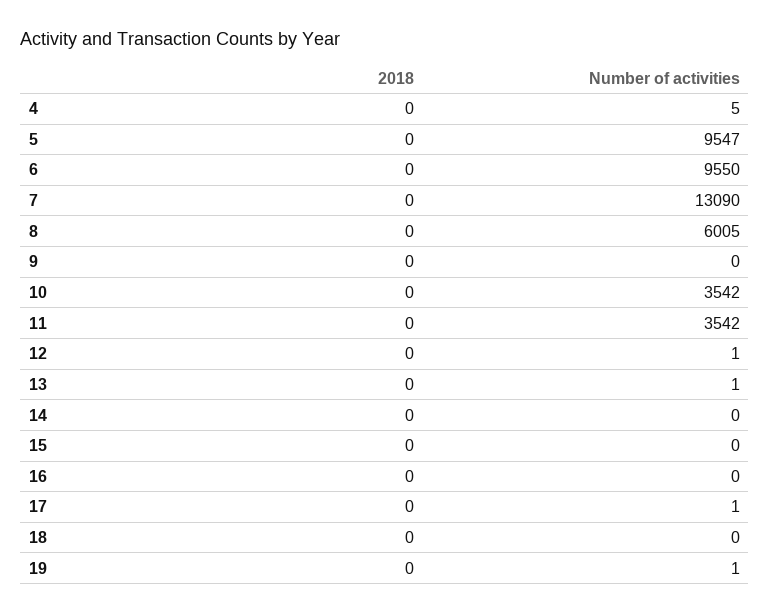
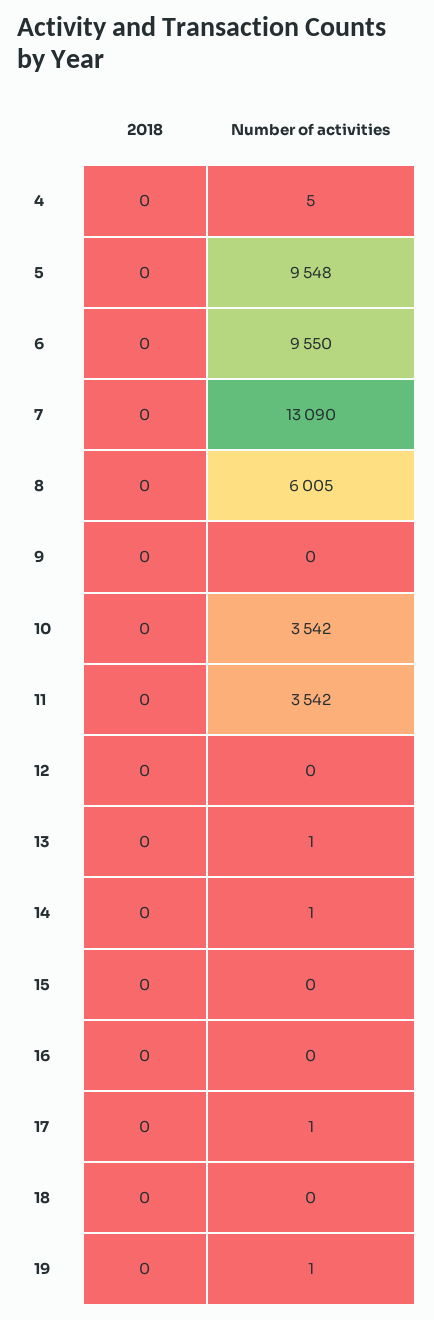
  {
    "2018": {
      "4": 0,
      "5": 0,
      "6": 0,
      "7": 0,
      "8": 0,
      "9": 0,
      "10": 0,
      "11": 0,
      "12": 0,
      "13": 0,
      "14": 0,
      "15": 0,
      "16": 0,
      "17": 0,
      "18": 0,
      "19": 0
    },
    "Number of activities": {
      "4": 5,
-     "5": 9547,
+     "5": 9548,
      "6": 9550,
      "7": 13090,
      "8": 6005,
      "9": 0,
      "10": 3542,
      "11": 3542,
-     "12": 1,
+     "12": 0,
      "13": 1,
-     "14": 0,
+     "14": 1,
      "15": 0,
      "16": 0,
      "17": 1,
      "18": 0,
      "19": 1
    }
  }

